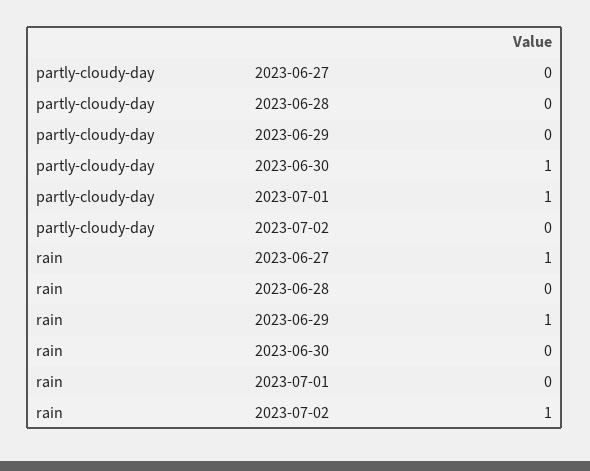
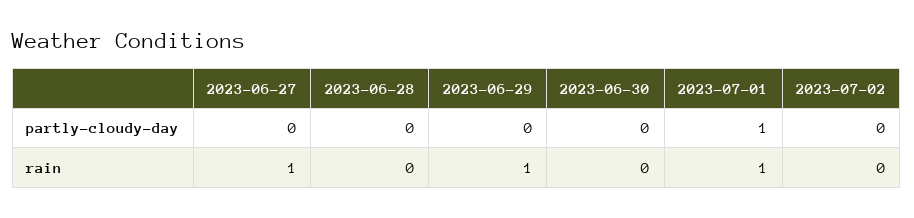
  {
    "partly-cloudy-day": {
      "2023-06-27": 0,
      "2023-06-28": 0,
      "2023-06-29": 0,
-     "2023-06-30": 1,
+     "2023-06-30": 0,
      "2023-07-01": 1,
      "2023-07-02": 0
    },
    "rain": {
      "2023-06-27": 1,
      "2023-06-28": 0,
      "2023-06-29": 1,
      "2023-06-30": 0,
-     "2023-07-01": 0,
+     "2023-07-01": 1,
-     "2023-07-02": 1
+     "2023-07-02": 0
    }
  }

